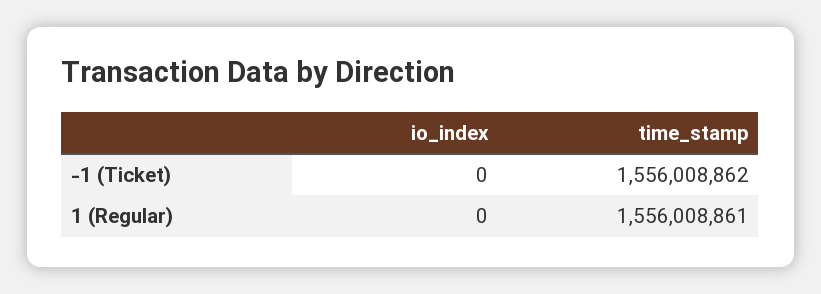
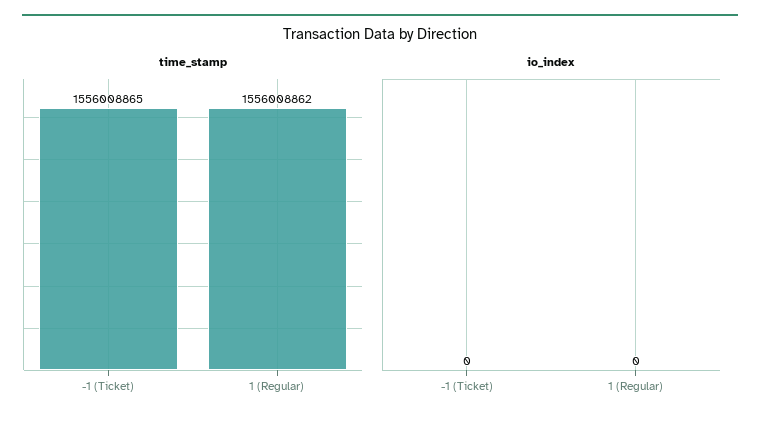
  {
    "io_index": {
      "-1 (Ticket)": 0,
      "1 (Regular)": 0
    },
    "time_stamp": {
-     "-1 (Ticket)": 1556008862,
+     "-1 (Ticket)": 1556008865,
-     "1 (Regular)": 1556008861
+     "1 (Regular)": 1556008862
    }
  }

